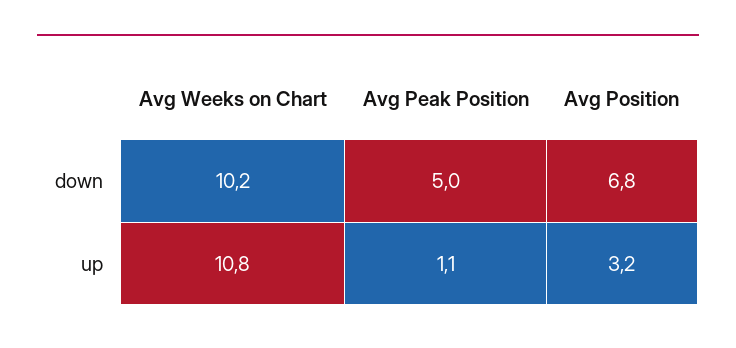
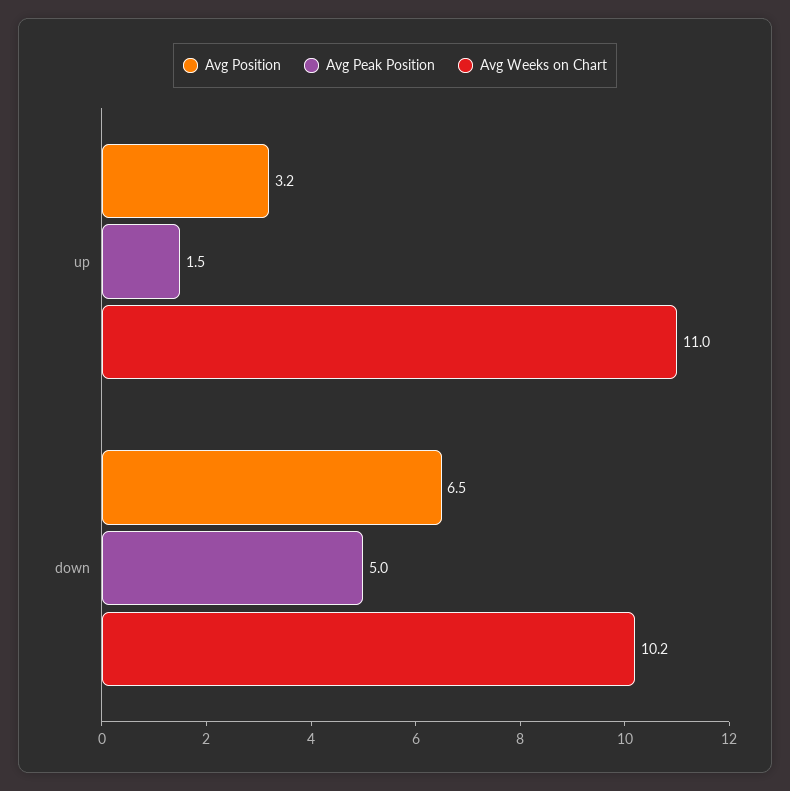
  {
    "Avg Weeks on Chart": {
      "down": 10.2,
-     "up": 10.8
+     "up": 11
    },
    "Avg Peak Position": {
      "down": 5,
-     "up": 1.1
+     "up": 1.5
    },
    "Avg Position": {
-     "down": 6.8,
+     "down": 6.5,
      "up": 3.2
    }
  }

